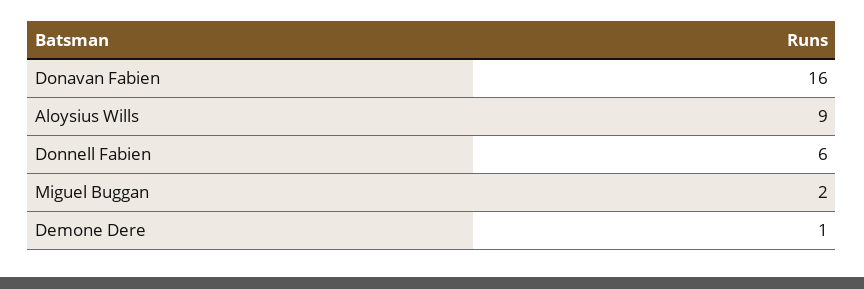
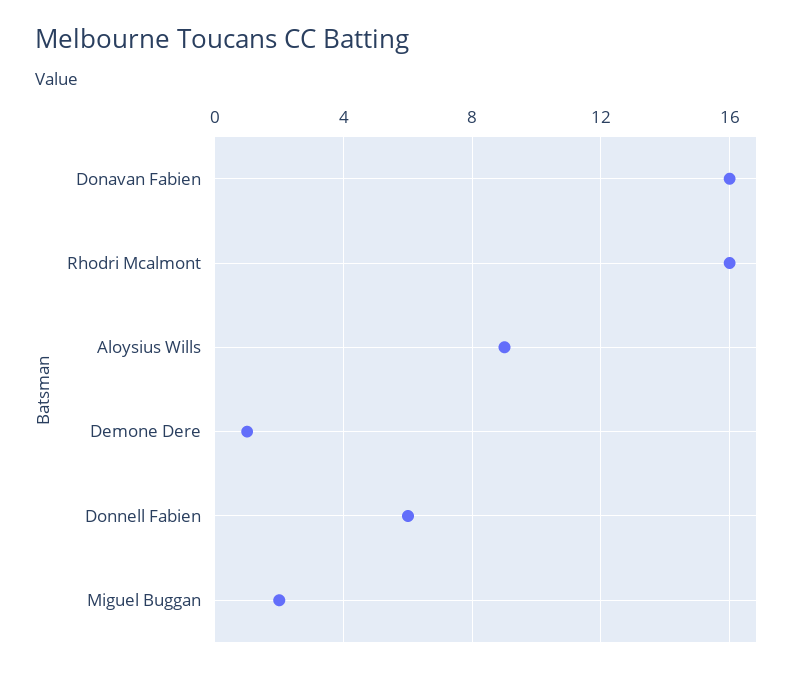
  {
    "Donavan Fabien": 16,
    "Aloysius Wills": 9,
    "Donnell Fabien": 6,
    "Miguel Buggan": 2,
-   "Demone Dere": 1
+   "Demone Dere": 1,
+   "Rhodri Mcalmont": 16
  }

